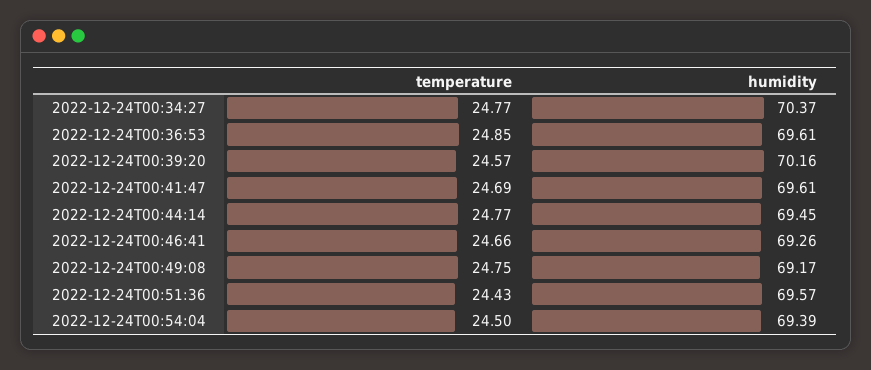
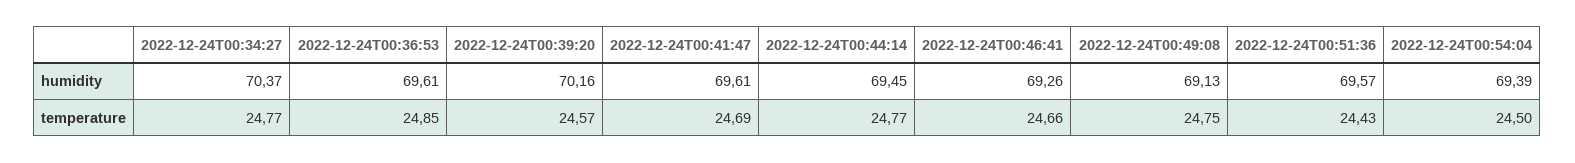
  {
    "temperature": {
      "2022-12-24T00:34:27": 24.77,
      "2022-12-24T00:36:53": 24.85,
      "2022-12-24T00:39:20": 24.57,
      "2022-12-24T00:41:47": 24.69,
      "2022-12-24T00:44:14": 24.77,
      "2022-12-24T00:46:41": 24.66,
      "2022-12-24T00:49:08": 24.75,
      "2022-12-24T00:51:36": 24.43,
      "2022-12-24T00:54:04": 24.5
    },
    "humidity": {
      "2022-12-24T00:34:27": 70.37,
      "2022-12-24T00:36:53": 69.61,
      "2022-12-24T00:39:20": 70.16,
      "2022-12-24T00:41:47": 69.61,
      "2022-12-24T00:44:14": 69.45,
      "2022-12-24T00:46:41": 69.26,
-     "2022-12-24T00:49:08": 69.17,
+     "2022-12-24T00:49:08": 69.13,
      "2022-12-24T00:51:36": 69.57,
      "2022-12-24T00:54:04": 69.39
    }
  }

